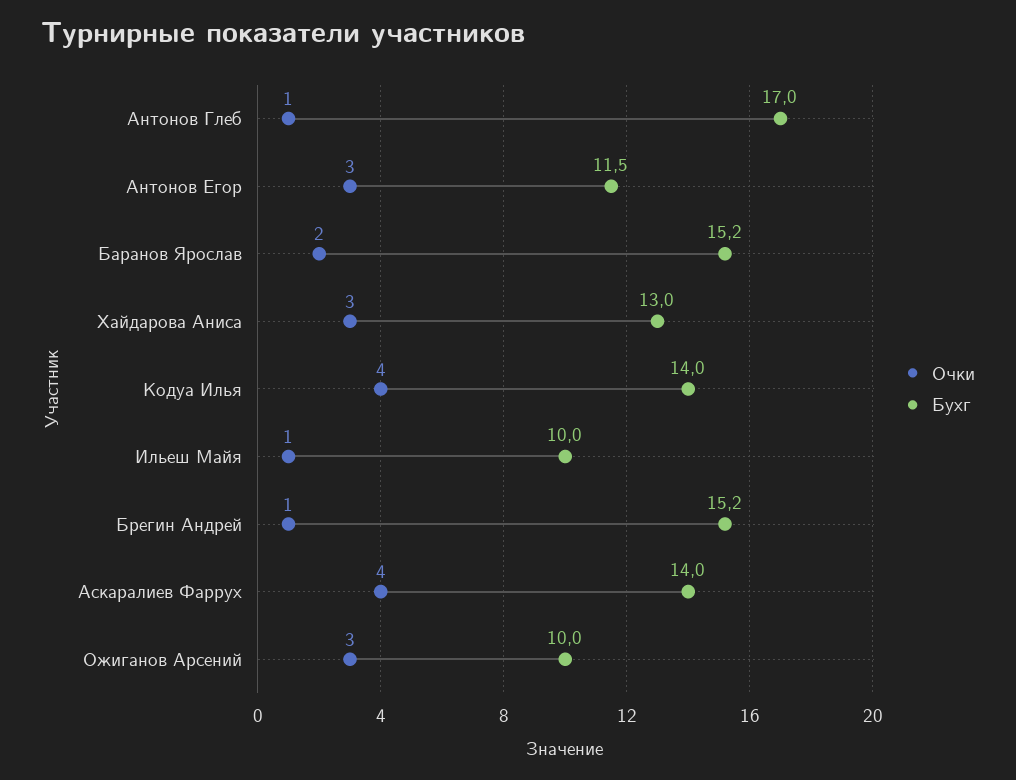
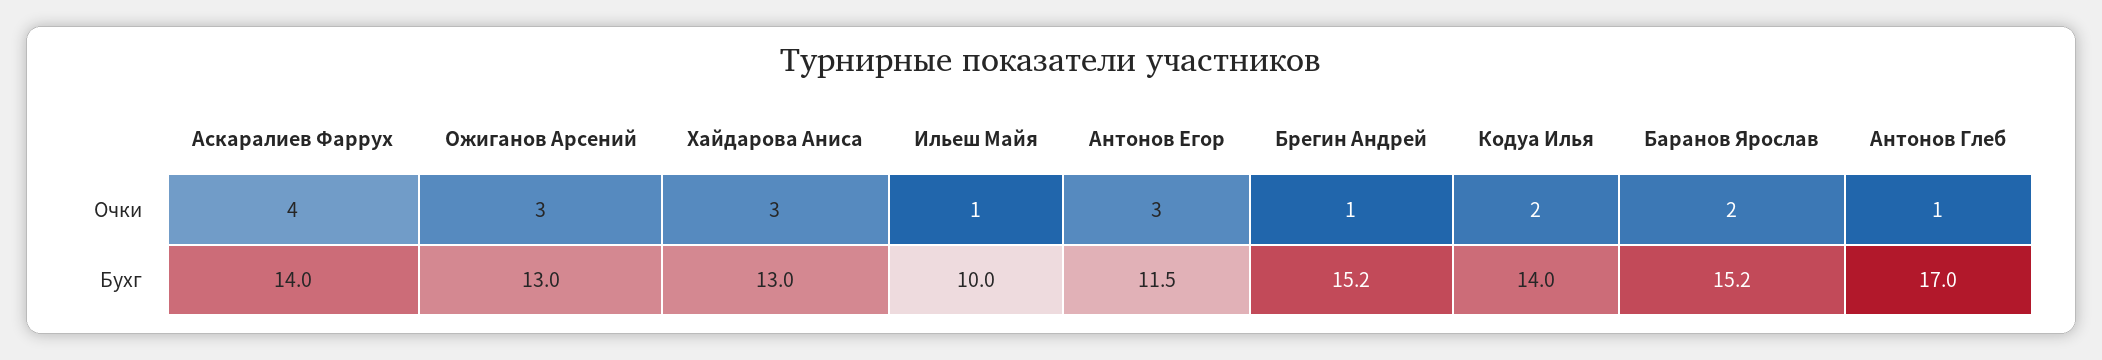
  {
    "Очки": {
      "Антонов Глеб": 1,
      "Антонов Егор": 3,
      "Баранов Ярослав": 2,
      "Хайдарова Аниса": 3,
-     "Кодуа Илья": 4,
+     "Кодуа Илья": 2,
      "Ильеш Майя": 1,
      "Брегин Андрей": 1,
      "Аскаралиев Фаррух": 4,
      "Ожиганов Арсений": 3
    },
    "Бухг": {
      "Антонов Глеб": 17,
      "Антонов Егор": 11.5,
      "Баранов Ярослав": 15.2,
      "Хайдарова Аниса": 13,
      "Кодуа Илья": 14,
      "Ильеш Майя": 10,
      "Брегин Андрей": 15.2,
      "Аскаралиев Фаррух": 14,
-     "Ожиганов Арсений": 10
+     "Ожиганов Арсений": 13
    }
  }

